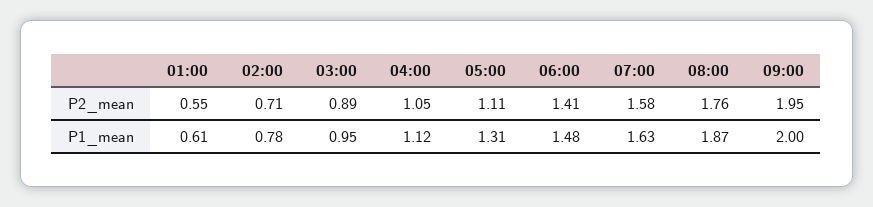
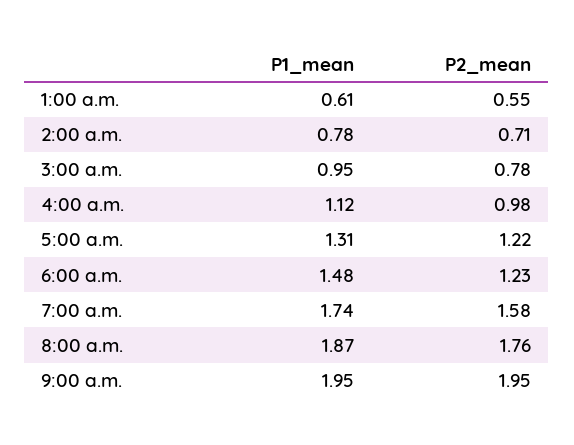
  {
    "01:00": {
      "P2_mean": 0.55,
      "P1_mean": 0.61
    },
    "02:00": {
      "P2_mean": 0.71,
      "P1_mean": 0.78
    },
    "03:00": {
-     "P2_mean": 0.89,
+     "P2_mean": 0.78,
      "P1_mean": 0.95
    },
    "04:00": {
-     "P2_mean": 1.05,
+     "P2_mean": 0.98,
      "P1_mean": 1.12
    },
    "05:00": {
-     "P2_mean": 1.11,
+     "P2_mean": 1.22,
      "P1_mean": 1.31
    },
    "06:00": {
-     "P2_mean": 1.41,
+     "P2_mean": 1.23,
      "P1_mean": 1.48
    },
    "07:00": {
      "P2_mean": 1.58,
-     "P1_mean": 1.63
+     "P1_mean": 1.74
    },
    "08:00": {
      "P2_mean": 1.76,
      "P1_mean": 1.87
    },
    "09:00": {
      "P2_mean": 1.95,
-     "P1_mean": 2
+     "P1_mean": 1.95
    }
  }

